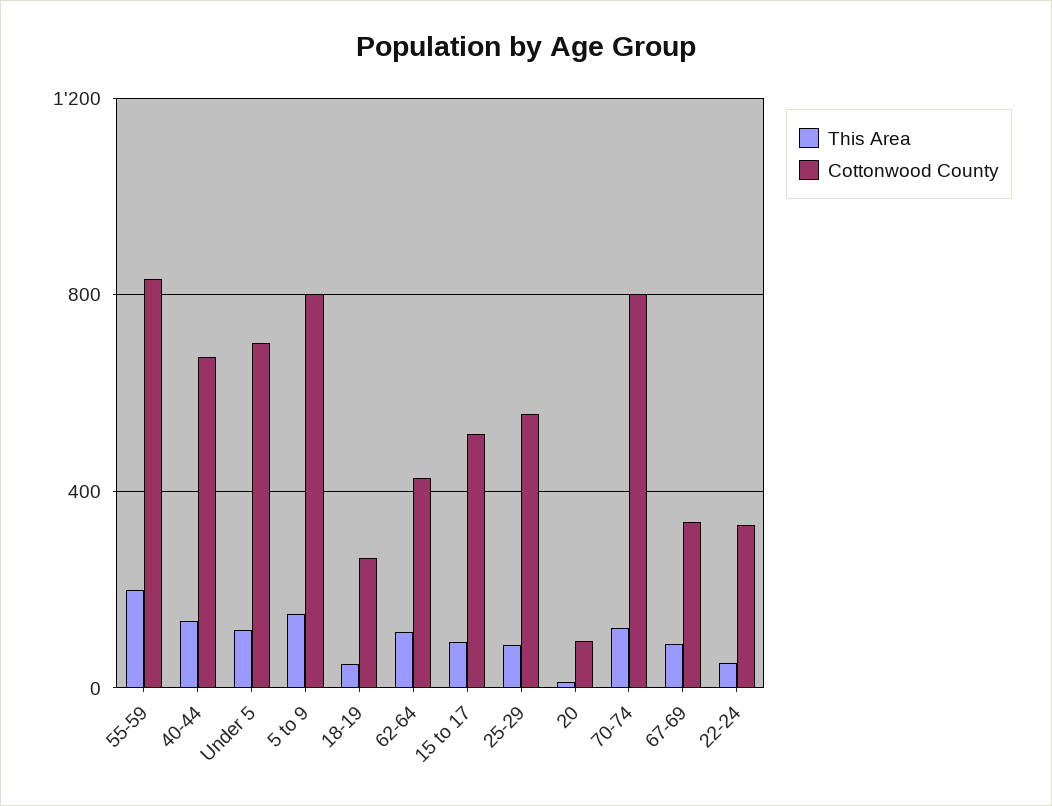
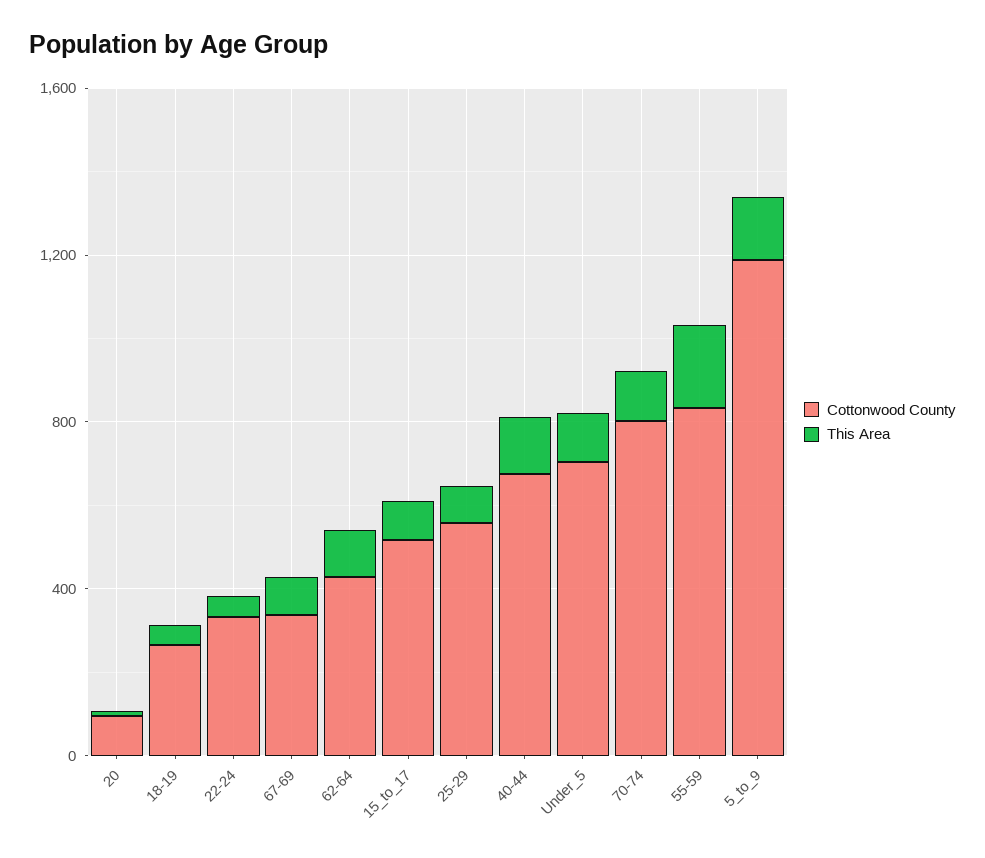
  {
    "This Area": {
      "55-59": 200,
      "40-44": 150,
      "Under 5": 100,
      "5 to 9": 150,
      "18-19": 50,
      "62-64": 100,
      "15 to 17": 100,
      "25-29": 100,
      "20": 0,
      "70-74": 100,
      "67-69": 100,
      "22-24": 50
    },
    "Cottonwood County": {
      "55-59": 850,
      "40-44": 650,
      "Under 5": 700,
-     "5 to 9": 800,
+     "5 to 9": 1200,
      "18-19": 250,
      "62-64": 450,
      "15 to 17": 500,
      "25-29": 550,
      "20": 100,
      "70-74": 800,
      "67-69": 350,
      "22-24": 350
    }
  }

